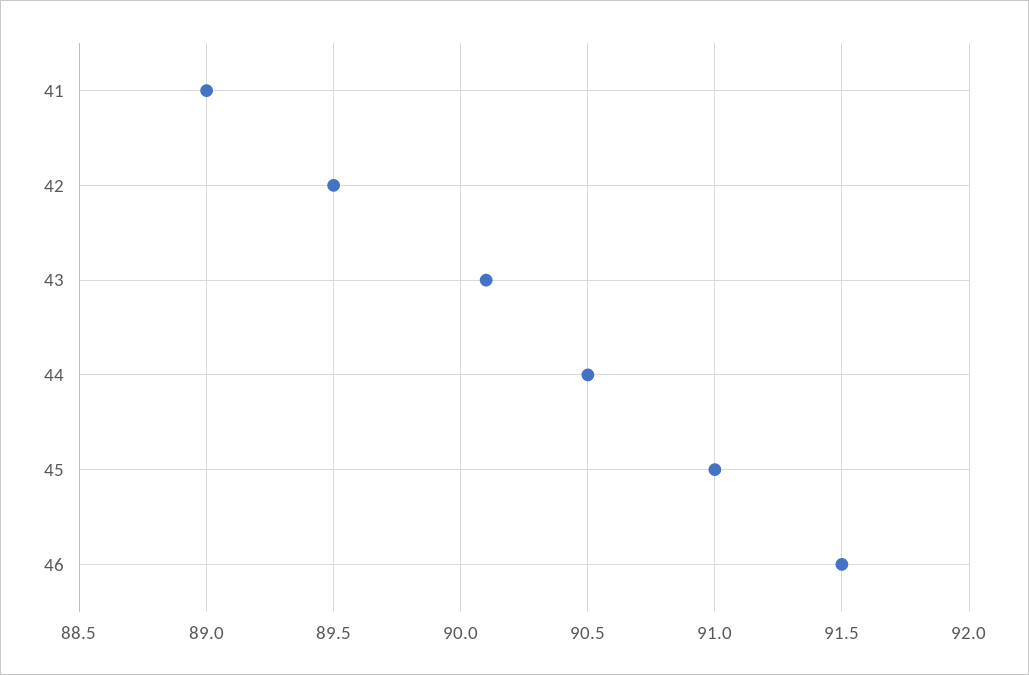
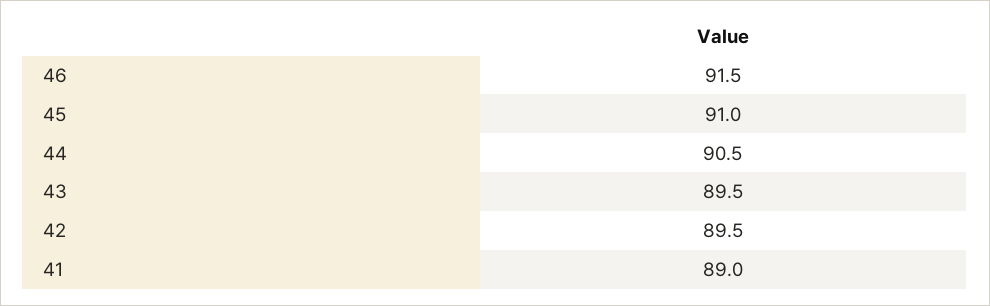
  {
    "41": 89,
    "42": 89.5,
-   "43": 90.1,
+   "43": 89.5,
    "44": 90.5,
    "45": 91,
    "46": 91.5
  }

